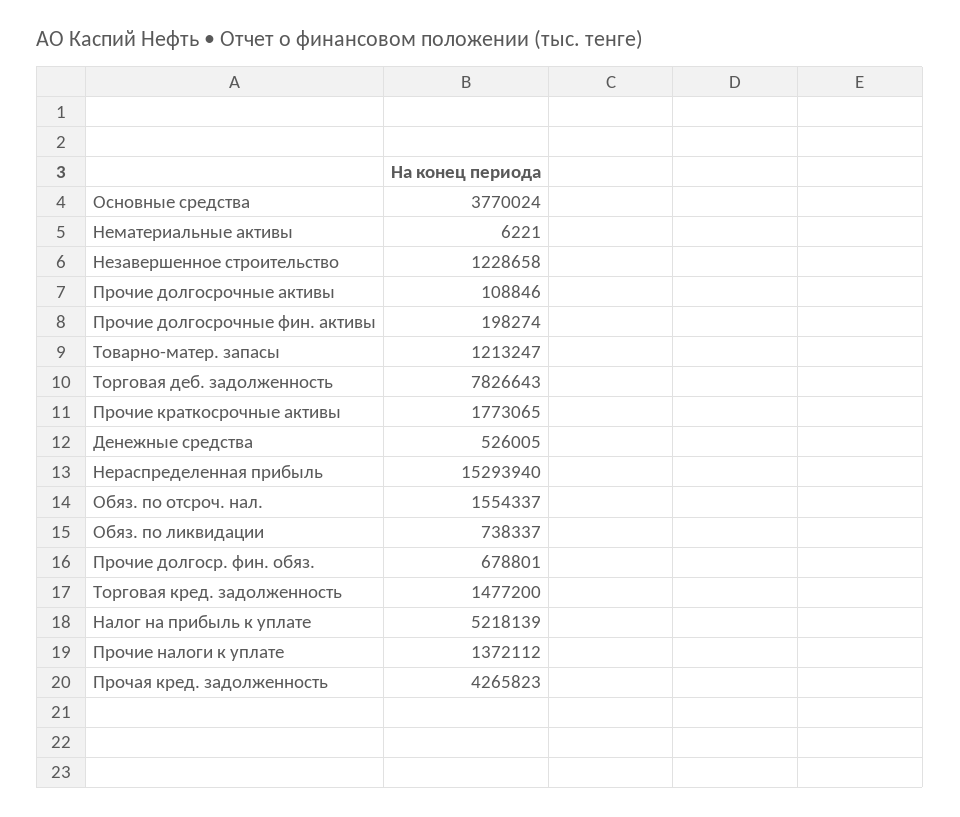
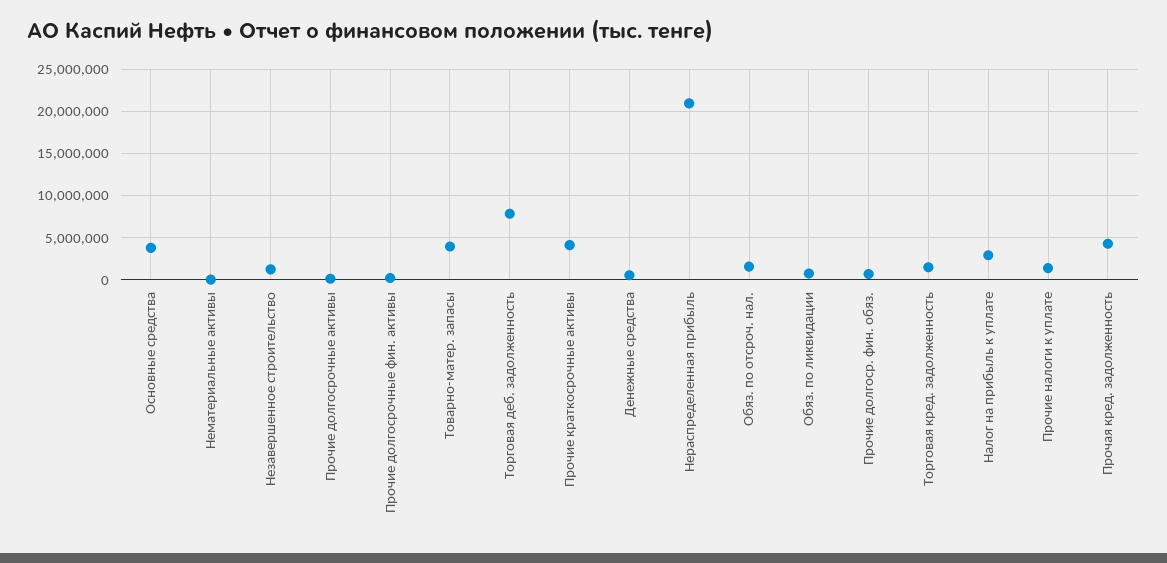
  {
    "Основные средства": 3770024,
    "Нематериальные активы": 6221,
    "Незавершенное строительство": 1228658,
    "Прочие долгосрочные активы": 108846,
    "Прочие долгосрочные фин. активы": 198274,
-   "Товарно-матер. запасы": 1213247,
+   "Товарно-матер. запасы": 4000000,
    "Торговая деб. задолженность": 7826643,
-   "Прочие краткосрочные активы": 1773065,
+   "Прочие краткосрочные активы": 4000000,
    "Денежные средства": 526005,
-   "Нераспределенная прибыль": 15293940,
+   "Нераспределенная прибыль": 21000000,
    "Обяз. по отсроч. нал.": 1554337,
    "Обяз. по ликвидации": 738337,
    "Прочие долгоср. фин. обяз.": 678801,
    "Торговая кред. задолженность": 1477200,
-   "Налог на прибыль к уплате": 5218139,
+   "Налог на прибыль к уплате": 3000000,
    "Прочие налоги к уплате": 1372112,
    "Прочая кред. задолженность": 4265823
  }

